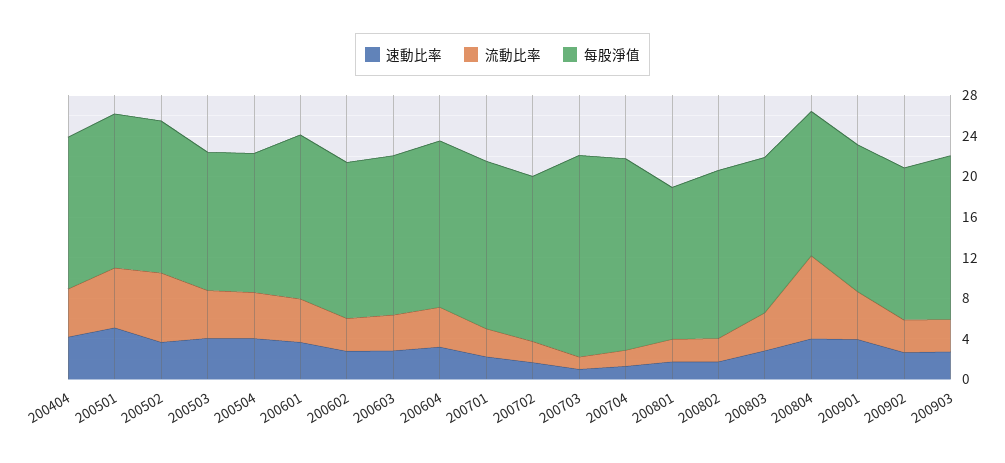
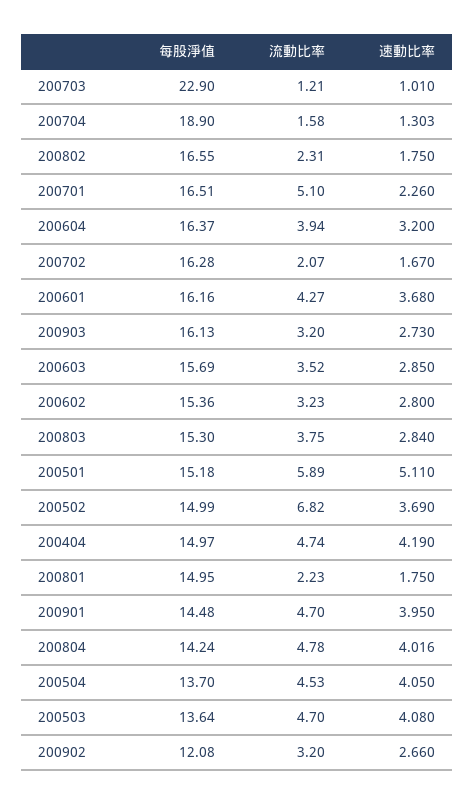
  {
    "速動比率": {
      "200404": 4.19,
      "200501": 5.11,
      "200502": 3.69,
      "200503": 4.08,
      "200504": 4.05,
      "200601": 3.68,
      "200602": 2.8,
      "200603": 2.85,
      "200604": 3.2,
      "200701": 2.26,
      "200702": 1.67,
      "200703": 1.01,
      "200704": 1.303,
      "200801": 1.75,
      "200802": 1.75,
      "200803": 2.84,
      "200804": 4.016,
      "200901": 3.95,
      "200902": 2.66,
      "200903": 2.73
    },
    "流動比率": {
      "200404": 4.74,
      "200501": 5.89,
      "200502": 6.82,
      "200503": 4.7,
      "200504": 4.53,
      "200601": 4.27,
      "200602": 3.23,
      "200603": 3.52,
      "200604": 3.94,
-     "200701": 3,
+     "200701": 5.1,
      "200702": 2.07,
      "200703": 1.21,
      "200704": 1.58,
      "200801": 2.23,
      "200802": 2.31,
      "200803": 3.75,
-     "200804": 8,
+     "200804": 4.78,
      "200901": 4.7,
      "200902": 3.2,
      "200903": 3.2
    },
    "每股淨值": {
      "200404": 14.97,
      "200501": 15.18,
      "200502": 14.99,
      "200503": 13.64,
      "200504": 13.7,
      "200601": 16.16,
      "200602": 15.36,
      "200603": 15.69,
      "200604": 16.37,
      "200701": 16.51,
      "200702": 16.28,
-     "200703": 20,
+     "200703": 22.9,
      "200704": 18.9,
      "200801": 14.95,
      "200802": 16.55,
      "200803": 15.3,
      "200804": 14.24,
      "200901": 14.48,
-     "200902": 15,
+     "200902": 12.08,
      "200903": 16.13
    }
  }

